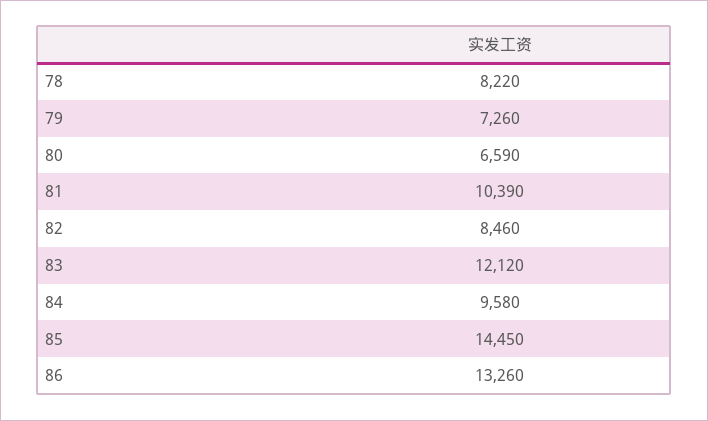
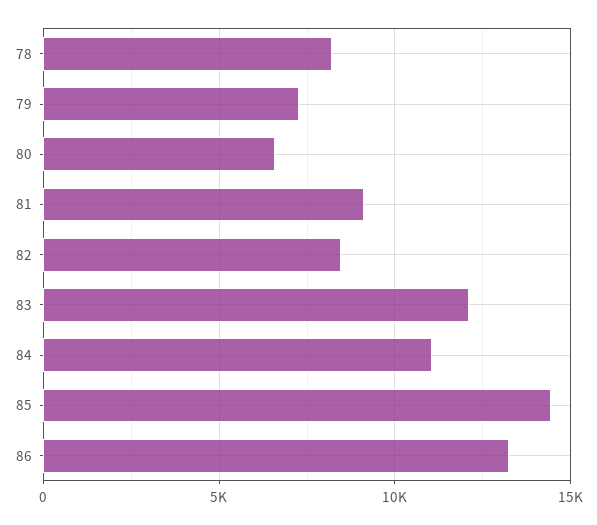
  {
    "78": 8220,
    "79": 7260,
    "80": 6590,
-   "81": 10390,
+   "81": 9000,
    "82": 8460,
    "83": 12120,
-   "84": 9580,
+   "84": 11000,
    "85": 14450,
    "86": 13260
  }

